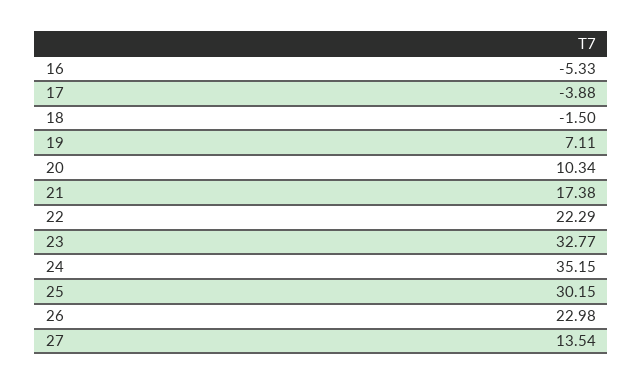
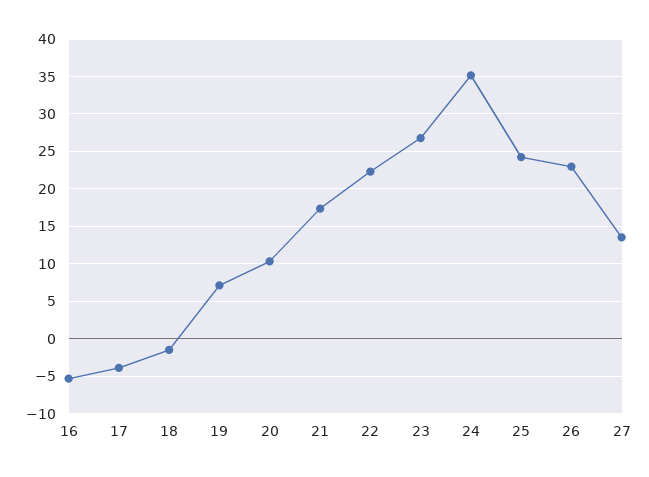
  {
    "16": -5.33,
    "17": -3.88,
    "18": -1.5,
    "19": 7.11,
    "20": 10.34,
    "21": 17.38,
    "22": 22.29,
-   "23": 32.77,
+   "23": 27,
    "24": 35.15,
-   "25": 30.15,
+   "25": 24,
    "26": 22.98,
    "27": 13.54
  }

